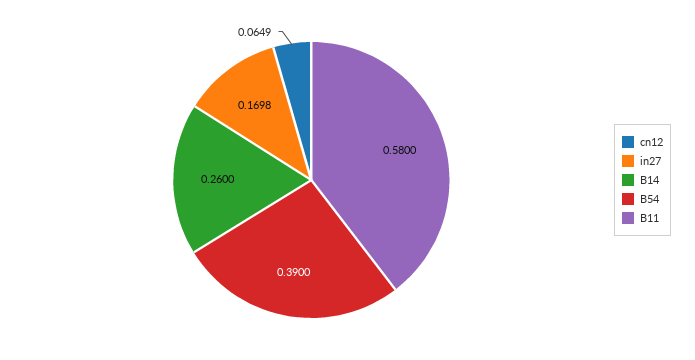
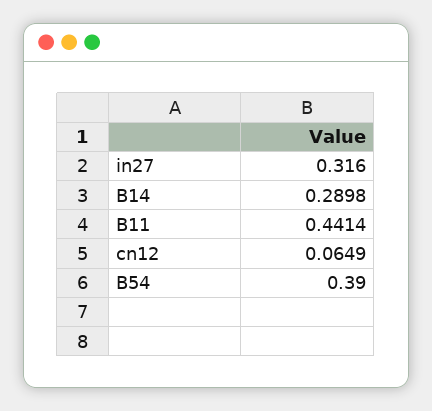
  {
    "cn12": 0.0649,
-   "in27": 0.1698,
+   "in27": 0.316,
-   "B14": 0.26,
+   "B14": 0.2898,
    "B54": 0.39,
-   "B11": 0.58
+   "B11": 0.4414
  }

